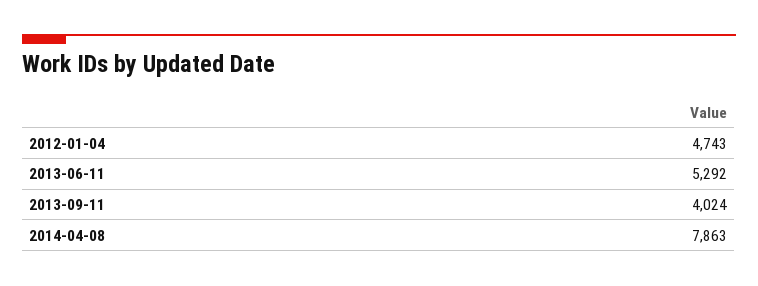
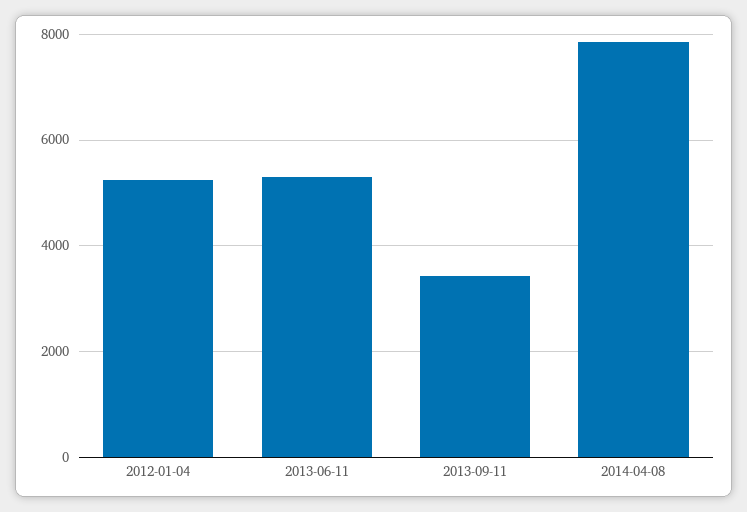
  {
-   "2012-01-04": 4743,
+   "2012-01-04": 5200,
    "2013-06-11": 5292,
-   "2013-09-11": 4024,
+   "2013-09-11": 3400,
    "2014-04-08": 7863
  }

